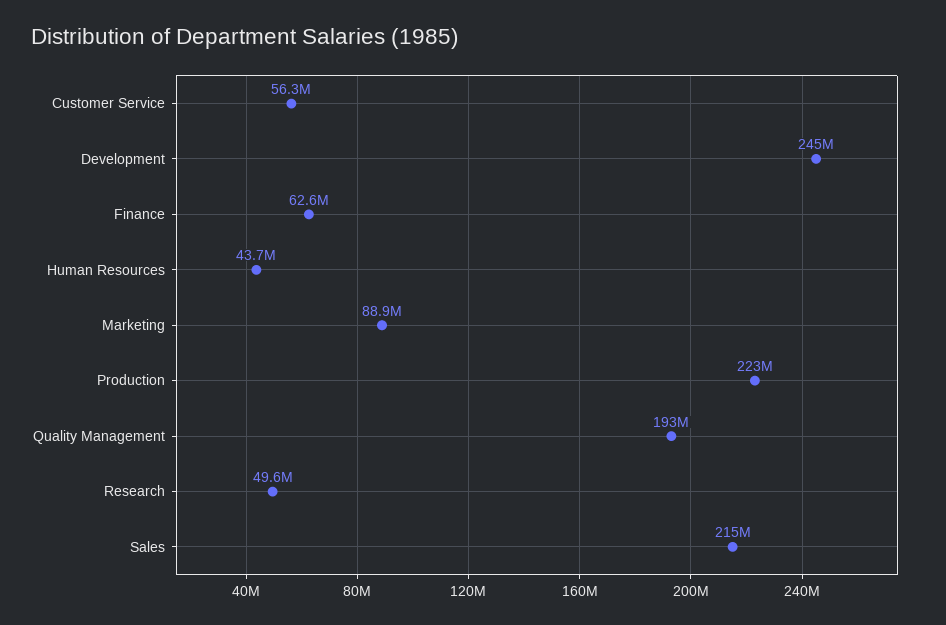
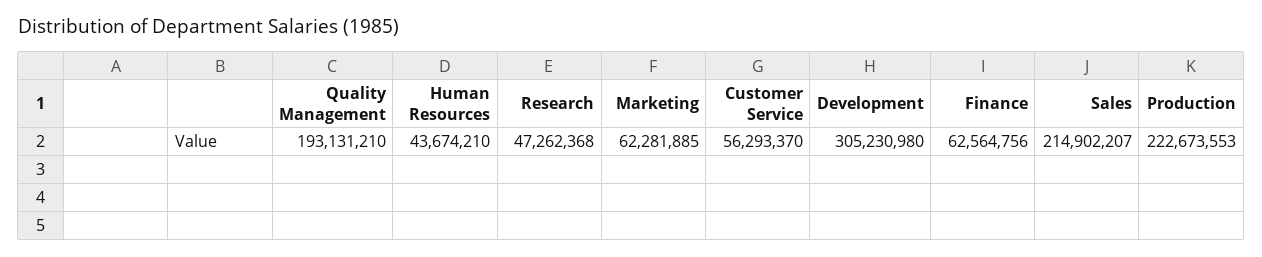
  {
    "Customer Service": 56293370,
-   "Development": 245000000,
+   "Development": 305230980,
    "Finance": 62564756,
    "Human Resources": 43674210,
-   "Marketing": 88900000,
+   "Marketing": 62281885,
    "Production": 222673553,
    "Quality Management": 193131210,
-   "Research": 49600000,
+   "Research": 47262368,
    "Sales": 214902207
  }

